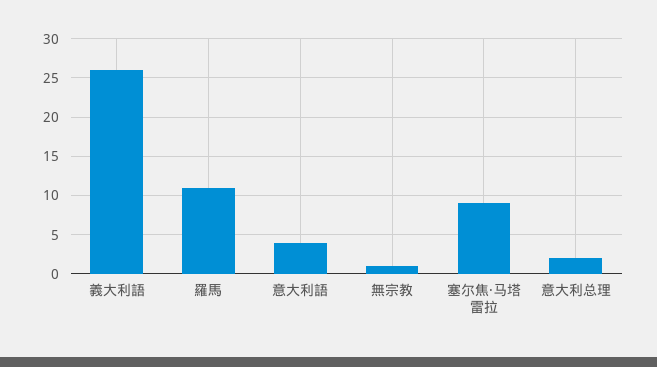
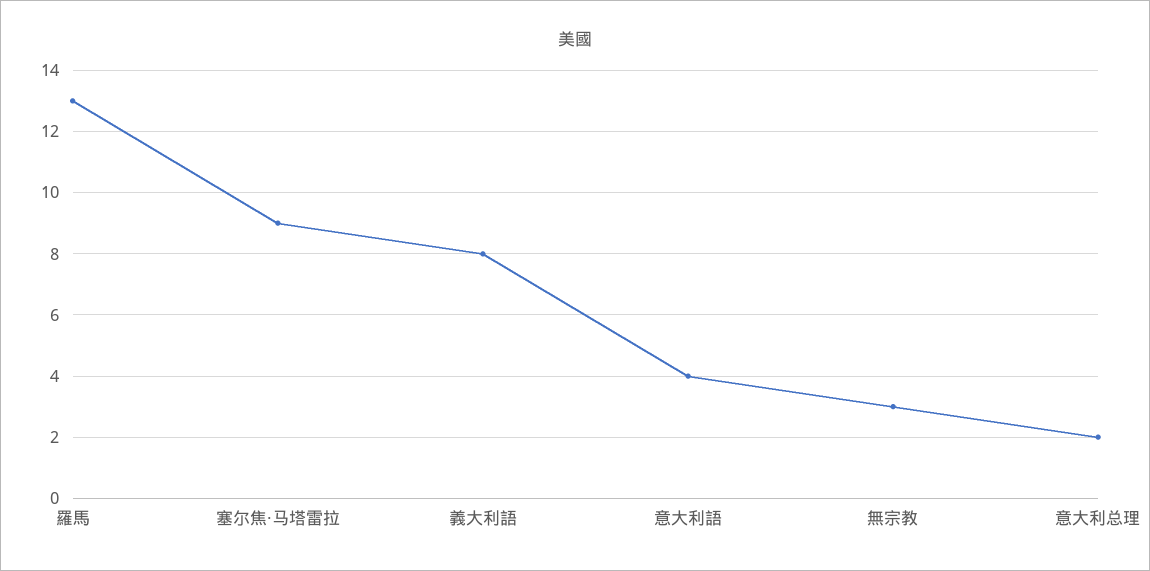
  {
-   "義大利語": 26,
+   "義大利語": 8,
-   "羅馬": 11,
+   "羅馬": 13,
    "意大利語": 4,
-   "無宗教": 1,
+   "無宗教": 3,
    "塞尔焦·马塔雷拉": 9,
    "意大利总理": 2
  }

